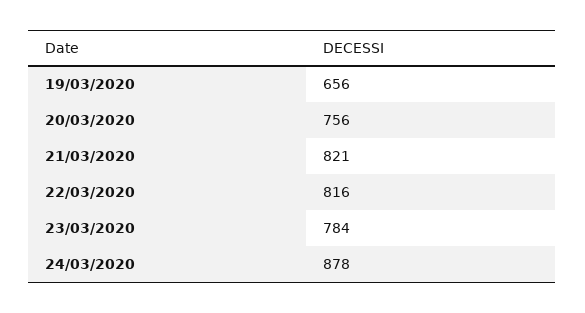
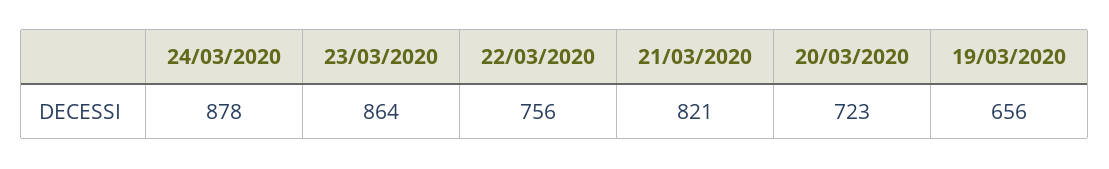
  {
    "19/03/2020": 656,
-   "20/03/2020": 756,
+   "20/03/2020": 723,
    "21/03/2020": 821,
-   "22/03/2020": 816,
+   "22/03/2020": 756,
-   "23/03/2020": 784,
+   "23/03/2020": 864,
    "24/03/2020": 878
  }

